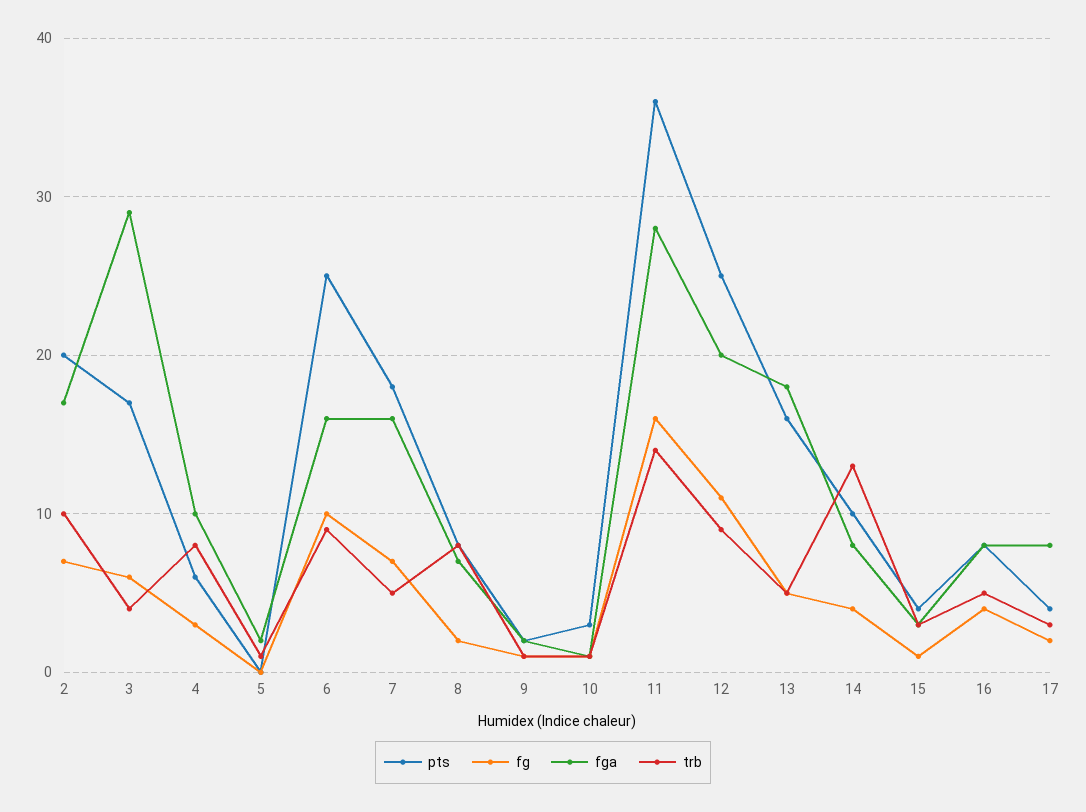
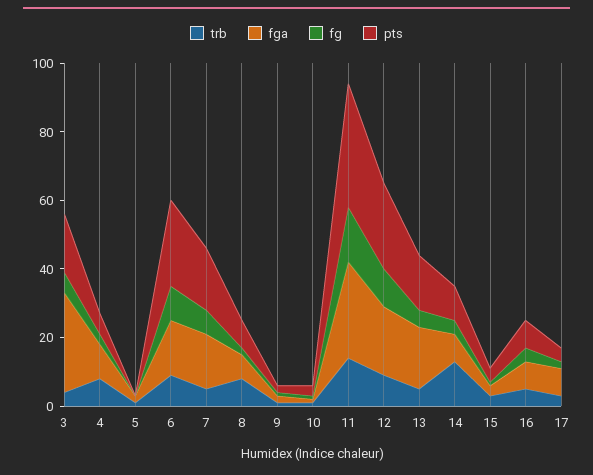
  {
    "pts": {
-     "2": 20,
      "3": 17,
      "4": 6,
      "5": 0,
      "6": 25,
      "7": 18,
      "8": 8,
      "9": 2,
      "10": 3,
      "11": 36,
      "12": 25,
      "13": 16,
      "14": 10,
      "15": 4,
      "16": 8,
      "17": 4
    },
    "fg": {
-     "2": 7,
      "3": 6,
      "4": 3,
      "5": 0,
      "6": 10,
      "7": 7,
      "8": 2,
      "9": 1,
      "10": 1,
      "11": 16,
      "12": 11,
      "13": 5,
      "14": 4,
      "15": 1,
      "16": 4,
      "17": 2
    },
    "fga": {
-     "2": 17,
      "3": 29,
      "4": 10,
      "5": 2,
      "6": 16,
      "7": 16,
      "8": 7,
      "9": 2,
      "10": 1,
      "11": 28,
      "12": 20,
      "13": 18,
      "14": 8,
      "15": 3,
      "16": 8,
      "17": 8
    },
    "trb": {
-     "2": 10,
      "3": 4,
      "4": 8,
      "5": 1,
      "6": 9,
      "7": 5,
      "8": 8,
      "9": 1,
      "10": 1,
      "11": 14,
      "12": 9,
      "13": 5,
      "14": 13,
      "15": 3,
      "16": 5,
      "17": 3
    }
  }

